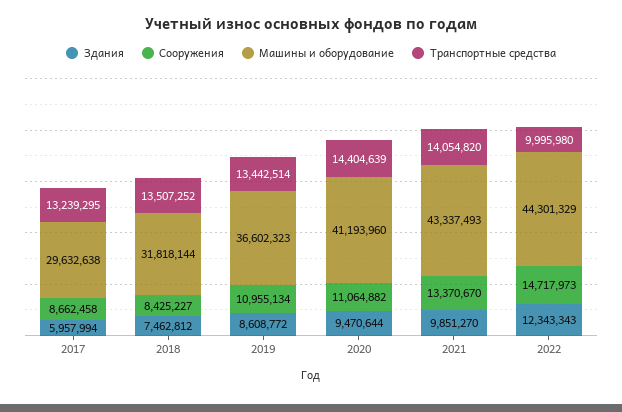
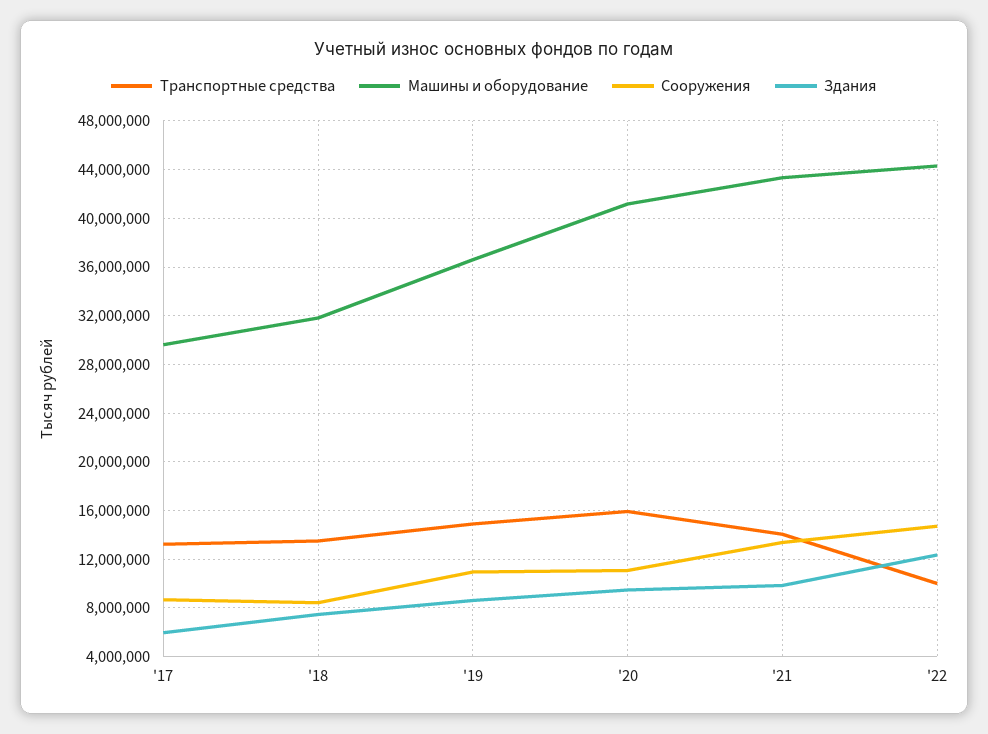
  {
    "Здания": {
      "2017": 5957994,
      "2018": 7462812,
      "2019": 8608772,
      "2020": 9470644,
      "2021": 9851270,
      "2022": 12343343
    },
    "Сооружения": {
      "2017": 8662458,
      "2018": 8425227,
      "2019": 10955134,
      "2020": 11064882,
      "2021": 13370670,
      "2022": 14717973
    },
    "Машины и оборудование": {
      "2017": 29632638,
      "2018": 31818144,
      "2019": 36602323,
      "2020": 41193960,
      "2021": 43337493,
      "2022": 44301329
    },
    "Транспортные средства": {
      "2017": 13239295,
      "2018": 13507252,
-     "2019": 13442514,
+     "2019": 15000000,
-     "2020": 14404639,
+     "2020": 16000000,
      "2021": 14054820,
      "2022": 9995980
    }
  }

